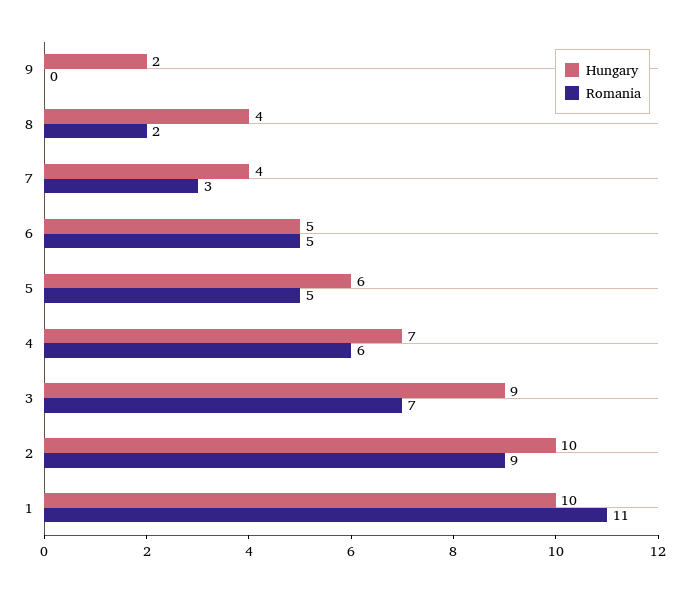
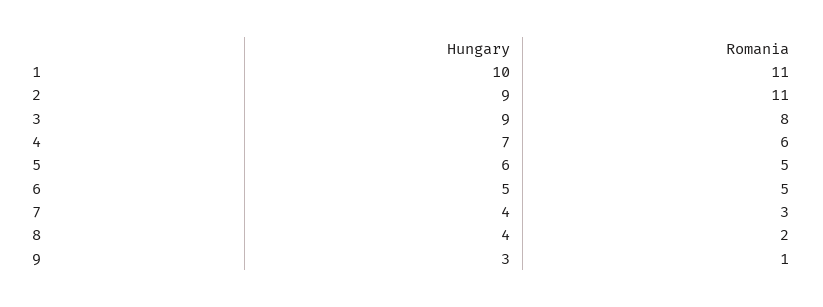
  {
    "Hungary": {
-     "9": 2,
+     "9": 3,
      "8": 4,
      "7": 4,
      "6": 5,
      "5": 6,
      "4": 7,
      "3": 9,
-     "2": 10,
+     "2": 9,
      "1": 10
    },
    "Romania": {
-     "9": 0,
+     "9": 1,
      "8": 2,
      "7": 3,
      "6": 5,
      "5": 5,
      "4": 6,
-     "3": 7,
+     "3": 8,
-     "2": 9,
+     "2": 11,
      "1": 11
    }
  }

